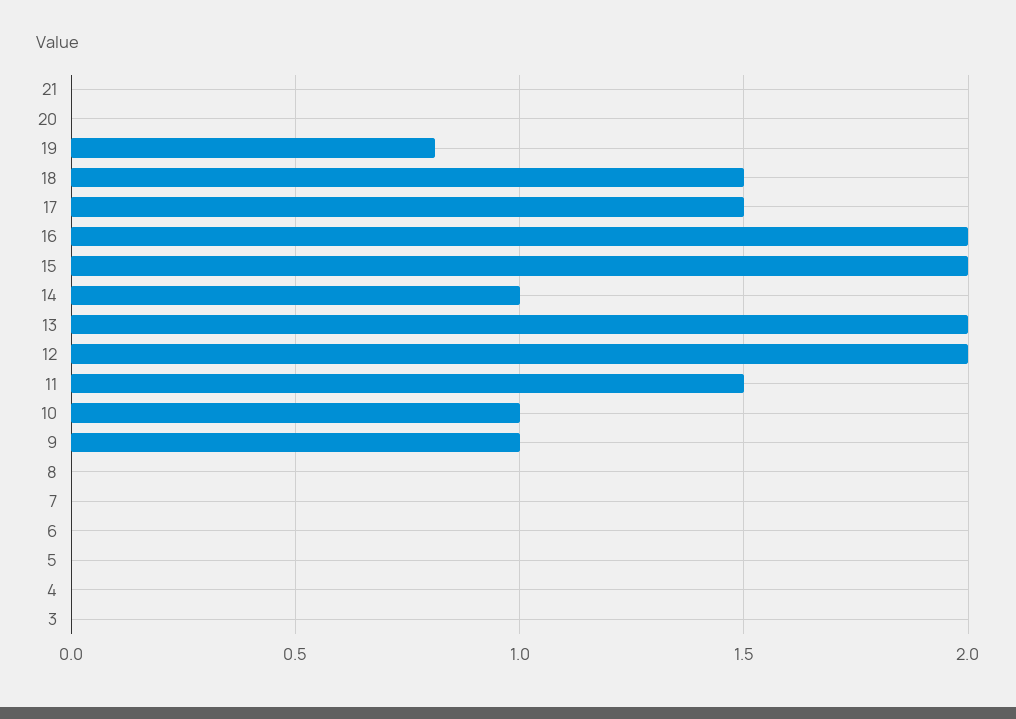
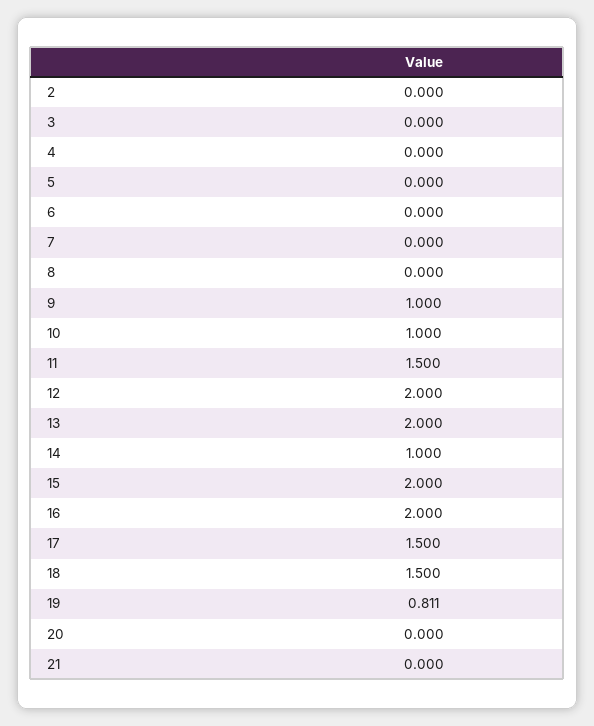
  {
    "21": 0,
    "20": 0,
    "19": 0.811,
    "18": 1.5,
    "17": 1.5,
    "16": 2,
    "15": 2,
    "14": 1,
    "13": 2,
    "12": 2,
    "11": 1.5,
    "10": 1,
    "9": 1,
    "8": 0,
    "7": 0,
    "6": 0,
    "5": 0,
    "4": 0,
-   "3": 0
+   "3": 0,
+   "2": 0
  }

